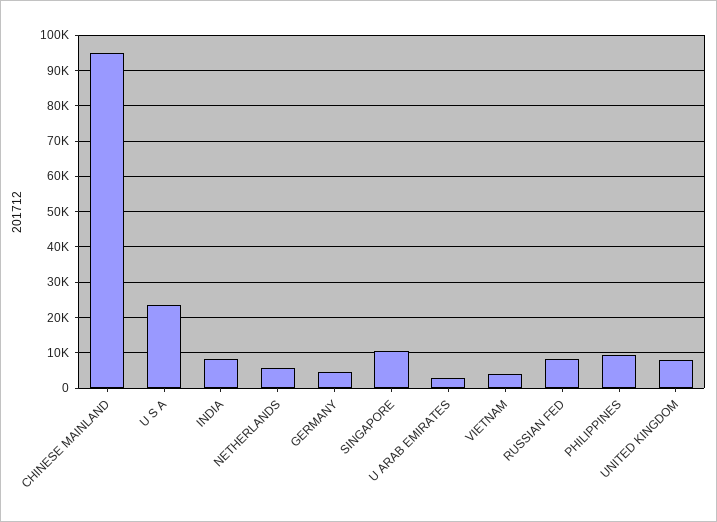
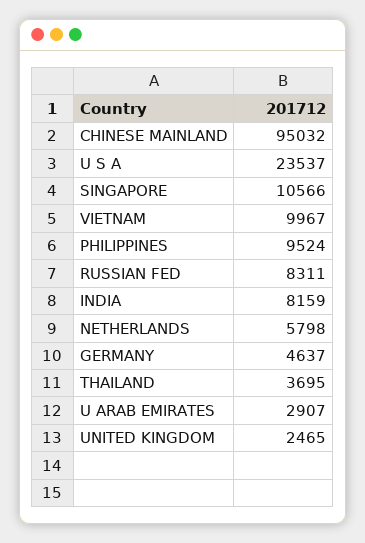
  {
    "CHINESE MAINLAND": 95032,
    "U S A": 23537,
    "INDIA": 8159,
    "NETHERLANDS": 5798,
    "GERMANY": 4637,
    "SINGAPORE": 10566,
    "U ARAB EMIRATES": 2907,
-   "VIETNAM": 4000,
+   "VIETNAM": 9967,
    "RUSSIAN FED": 8311,
    "PHILIPPINES": 9524,
-   "UNITED KINGDOM": 8000
+   "UNITED KINGDOM": 2465,
+   "THAILAND": 3695
  }

